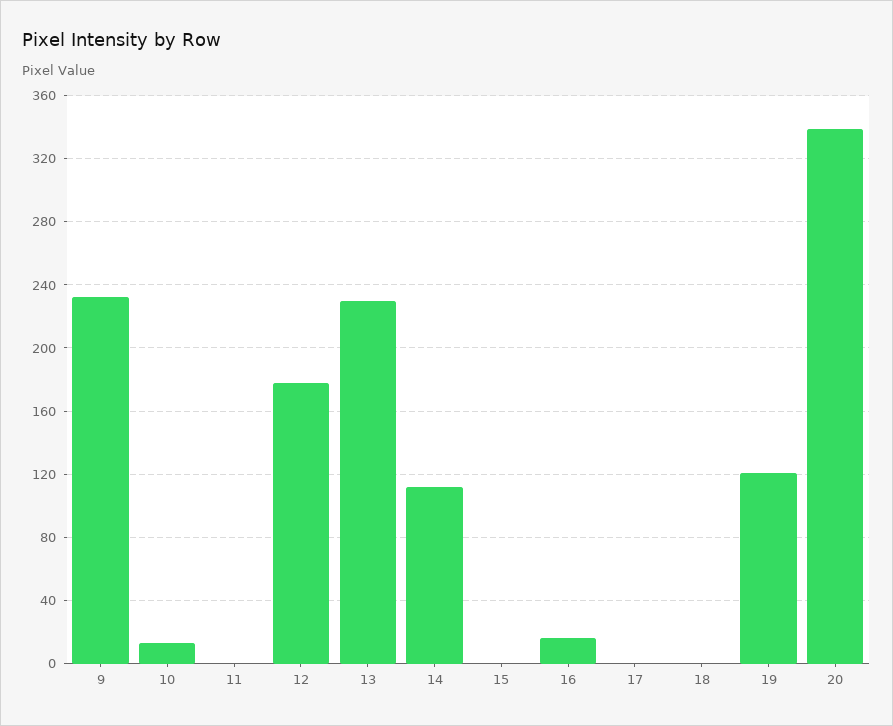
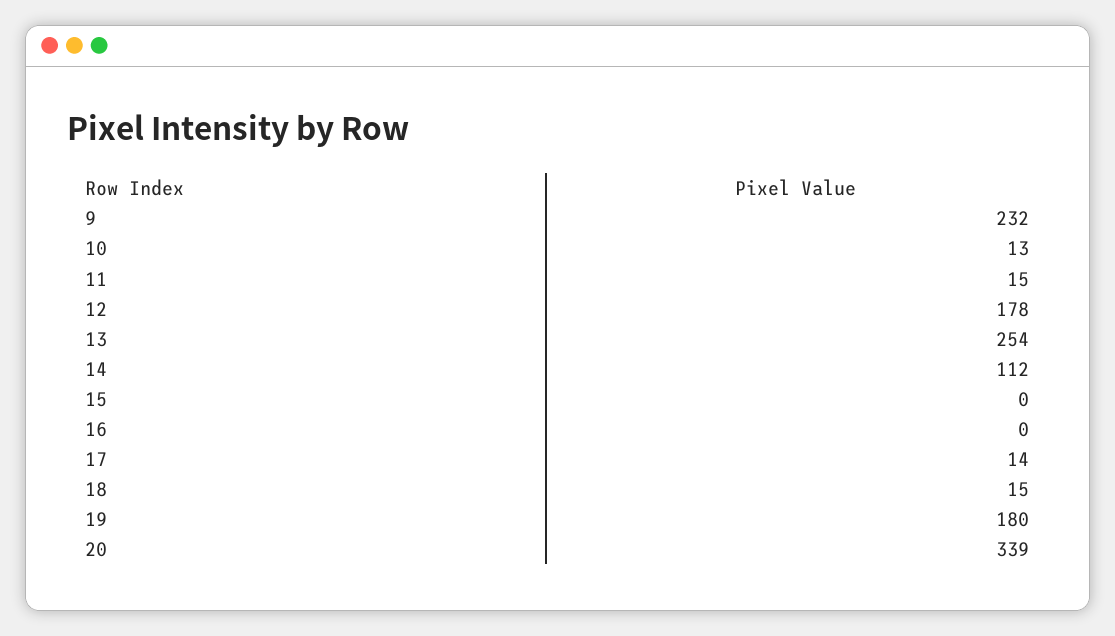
  {
    "9": 232,
    "10": 13,
-   "11": 0,
+   "11": 15,
    "12": 178,
-   "13": 230,
+   "13": 254,
    "14": 112,
    "15": 0,
-   "16": 15,
+   "16": 0,
-   "17": 0,
+   "17": 14,
-   "18": 0,
+   "18": 15,
-   "19": 120,
+   "19": 180,
    "20": 339
  }

